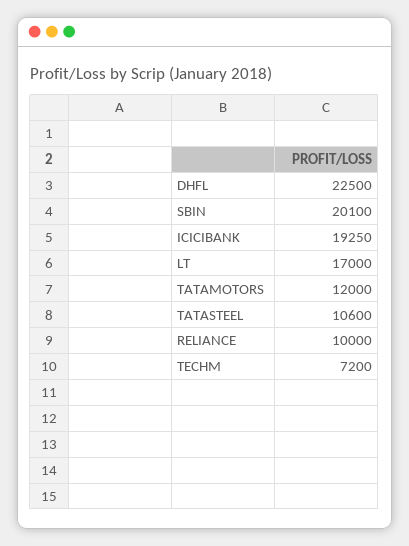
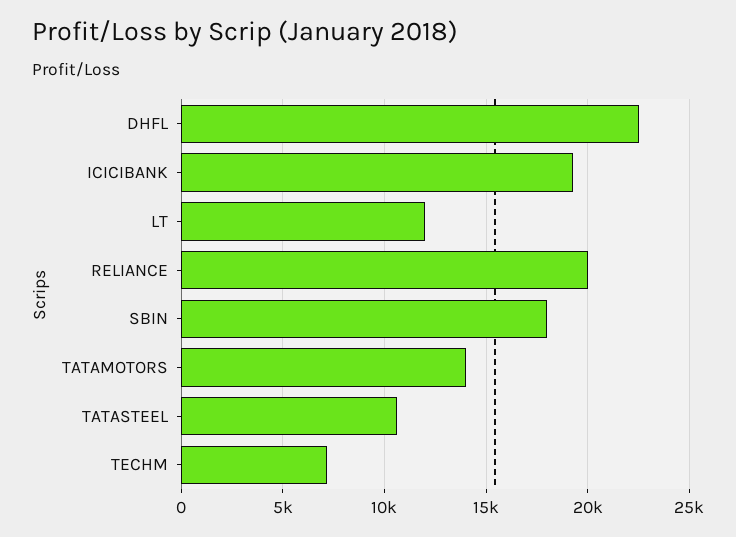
  {
    "DHFL": 22500,
-   "SBIN": 20100,
+   "SBIN": 18000,
    "ICICIBANK": 19250,
-   "LT": 17000,
+   "LT": 12000,
-   "TATAMOTORS": 12000,
+   "TATAMOTORS": 14000,
    "TATASTEEL": 10600,
-   "RELIANCE": 10000,
+   "RELIANCE": 20000,
    "TECHM": 7200
  }

